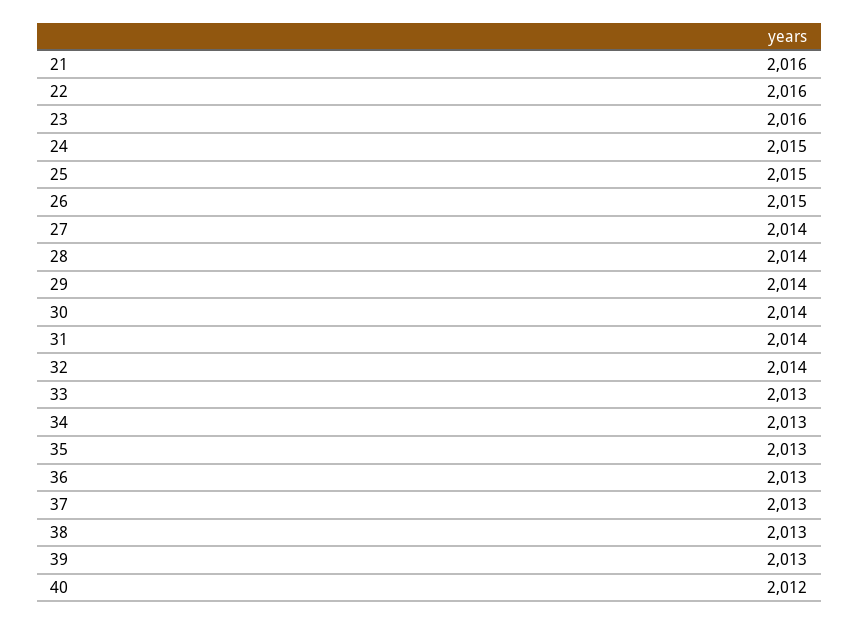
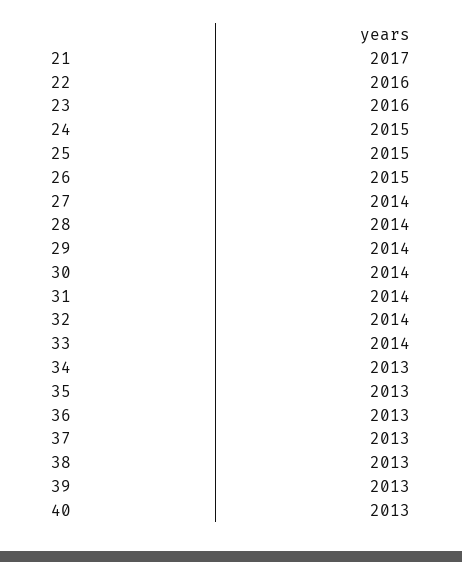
  {
-   "21": 2016,
+   "21": 2017,
    "22": 2016,
    "23": 2016,
    "24": 2015,
    "25": 2015,
    "26": 2015,
    "27": 2014,
    "28": 2014,
    "29": 2014,
    "30": 2014,
    "31": 2014,
    "32": 2014,
-   "33": 2013,
+   "33": 2014,
    "34": 2013,
    "35": 2013,
    "36": 2013,
    "37": 2013,
    "38": 2013,
    "39": 2013,
-   "40": 2012
+   "40": 2013
  }

